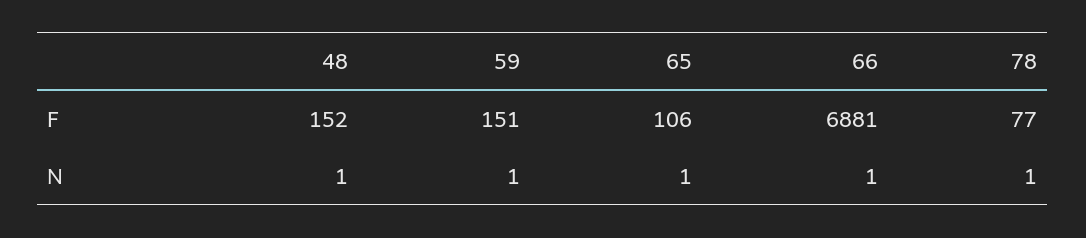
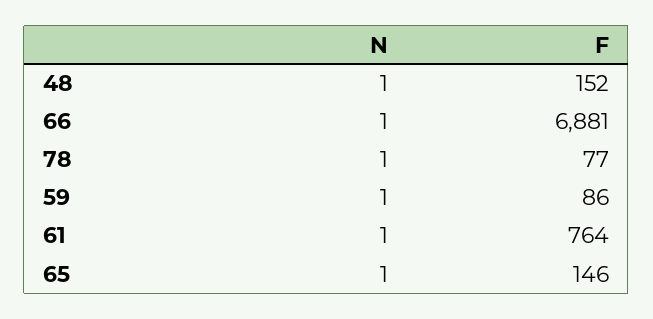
  {
    "48": {
      "F": 152,
      "N": 1
    },
    "59": {
-     "F": 151,
+     "F": 86,
      "N": 1
    },
    "65": {
-     "F": 106,
+     "F": 146,
      "N": 1
    },
    "66": {
      "F": 6881,
      "N": 1
    },
    "78": {
      "F": 77,
      "N": 1
-   }
+   },
+   "61": {
+     "N": 1,
+     "F": 764
+   }
  }

